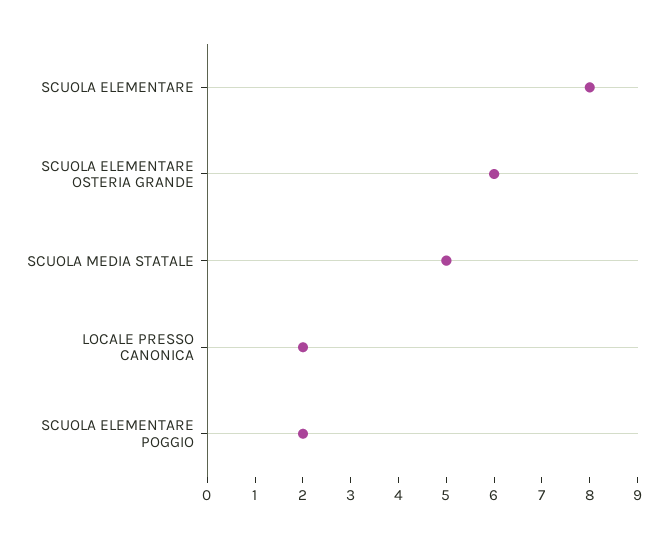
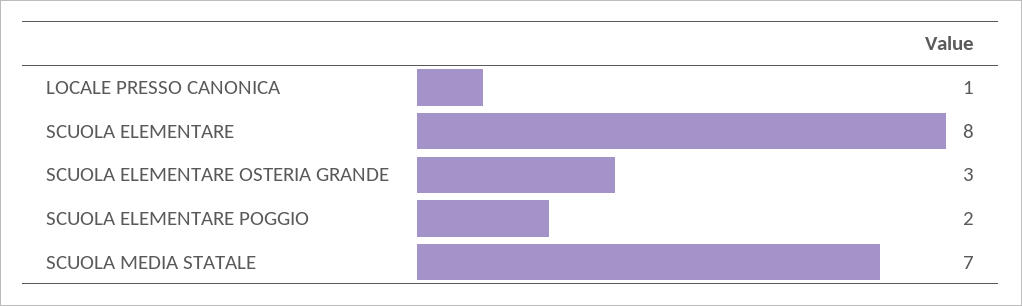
  {
    "SCUOLA ELEMENTARE": 8,
-   "SCUOLA ELEMENTARE OSTERIA GRANDE": 6,
+   "SCUOLA ELEMENTARE OSTERIA GRANDE": 3,
-   "SCUOLA MEDIA STATALE": 5,
+   "SCUOLA MEDIA STATALE": 7,
-   "LOCALE PRESSO CANONICA": 2,
+   "LOCALE PRESSO CANONICA": 1,
    "SCUOLA ELEMENTARE POGGIO": 2
  }

